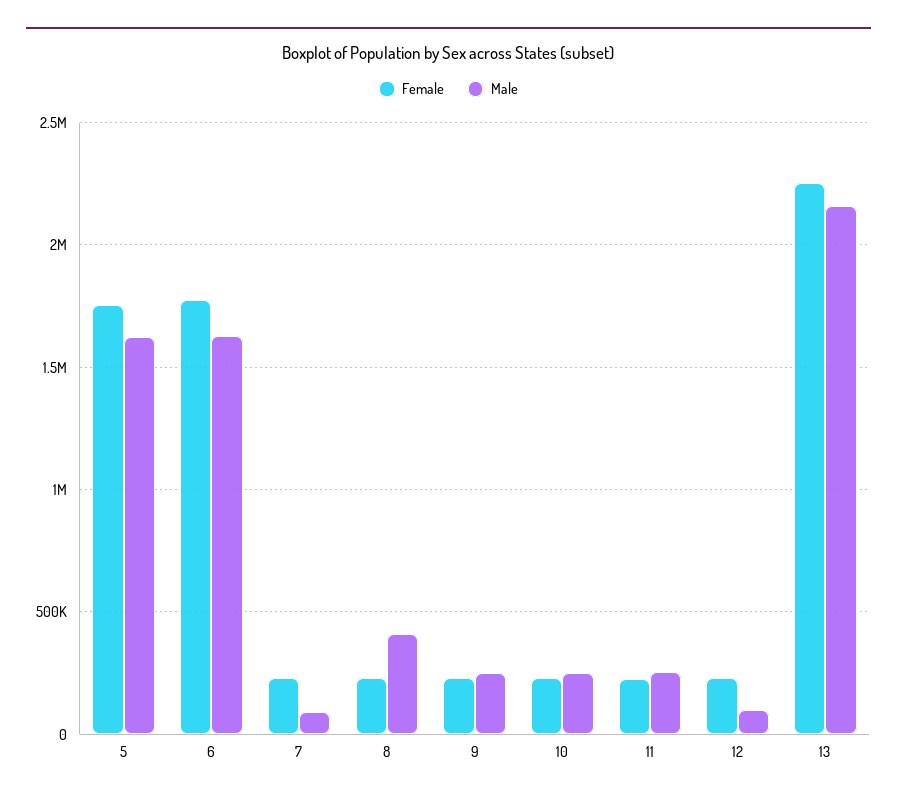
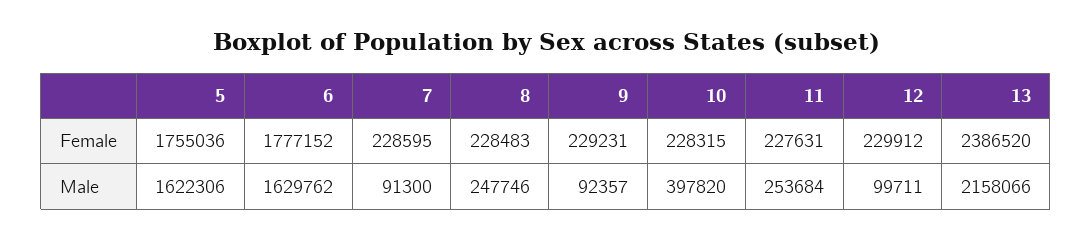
  {
    "Female": {
      "5": 1755036,
      "6": 1777152,
      "7": 228595,
      "8": 228483,
      "9": 229231,
      "10": 228315,
      "11": 227631,
      "12": 229912,
-     "13": 2250000
+     "13": 2386520
    },
    "Male": {
      "5": 1622306,
      "6": 1629762,
      "7": 91300,
-     "8": 400000,
+     "8": 247746,
-     "9": 250000,
+     "9": 92357,
-     "10": 250000,
+     "10": 397820,
      "11": 253684,
      "12": 99711,
      "13": 2158066
    }
  }

